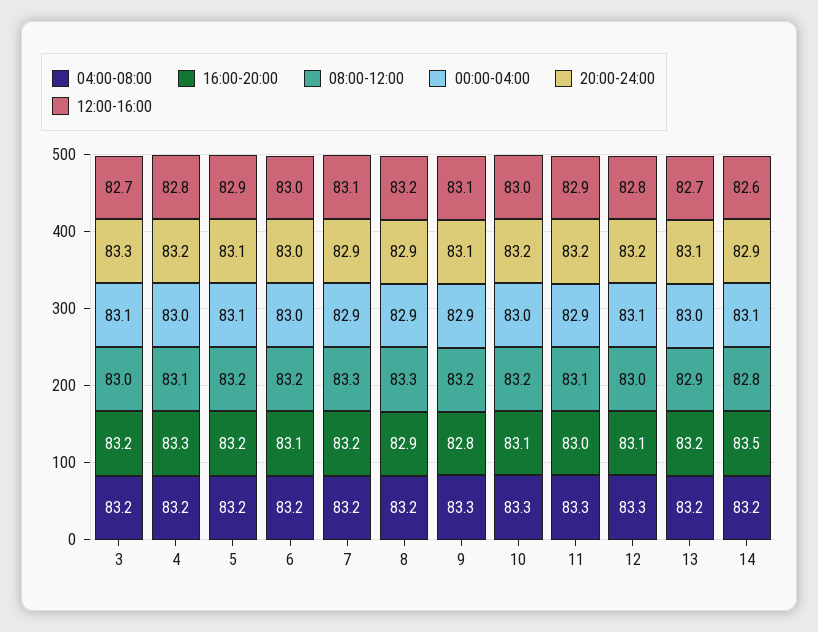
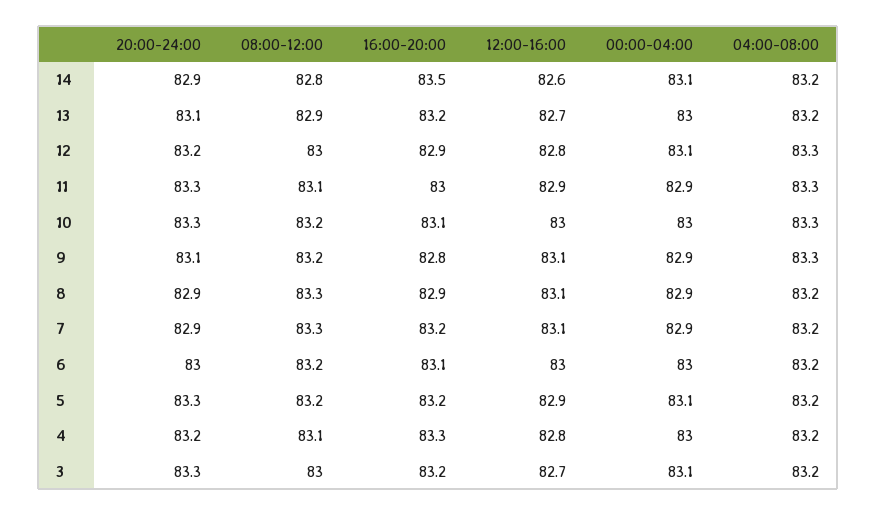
  {
    "04:00-08:00": {
      "3": 83.2,
      "4": 83.2,
      "5": 83.2,
      "6": 83.2,
      "7": 83.2,
      "8": 83.2,
      "9": 83.3,
      "10": 83.3,
      "11": 83.3,
      "12": 83.3,
      "13": 83.2,
      "14": 83.2
    },
    "16:00-20:00": {
      "3": 83.2,
      "4": 83.3,
      "5": 83.2,
      "6": 83.1,
      "7": 83.2,
      "8": 82.9,
      "9": 82.8,
      "10": 83.1,
      "11": 83,
-     "12": 83.1,
+     "12": 82.9,
      "13": 83.2,
      "14": 83.5
    },
    "08:00-12:00": {
      "3": 83,
      "4": 83.1,
      "5": 83.2,
      "6": 83.2,
      "7": 83.3,
      "8": 83.3,
      "9": 83.2,
      "10": 83.2,
      "11": 83.1,
      "12": 83,
      "13": 82.9,
      "14": 82.8
    },
    "00:00-04:00": {
      "3": 83.1,
      "4": 83,
      "5": 83.1,
      "6": 83,
      "7": 82.9,
      "8": 82.9,
      "9": 82.9,
      "10": 83,
      "11": 82.9,
      "12": 83.1,
      "13": 83,
      "14": 83.1
    },
    "20:00-24:00": {
      "3": 83.3,
      "4": 83.2,
-     "5": 83.1,
+     "5": 83.3,
      "6": 83,
      "7": 82.9,
      "8": 82.9,
      "9": 83.1,
-     "10": 83.2,
+     "10": 83.3,
-     "11": 83.2,
+     "11": 83.3,
      "12": 83.2,
      "13": 83.1,
      "14": 82.9
    },
    "12:00-16:00": {
      "3": 82.7,
      "4": 82.8,
      "5": 82.9,
      "6": 83,
      "7": 83.1,
-     "8": 83.2,
+     "8": 83.1,
      "9": 83.1,
      "10": 83,
      "11": 82.9,
      "12": 82.8,
      "13": 82.7,
      "14": 82.6
    }
  }

